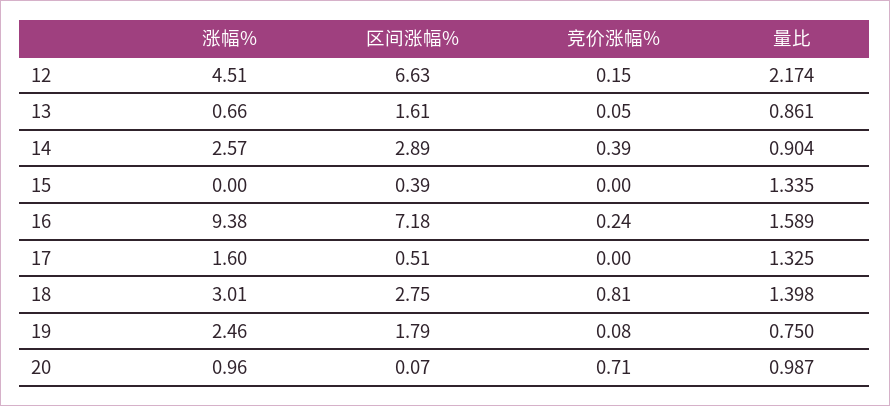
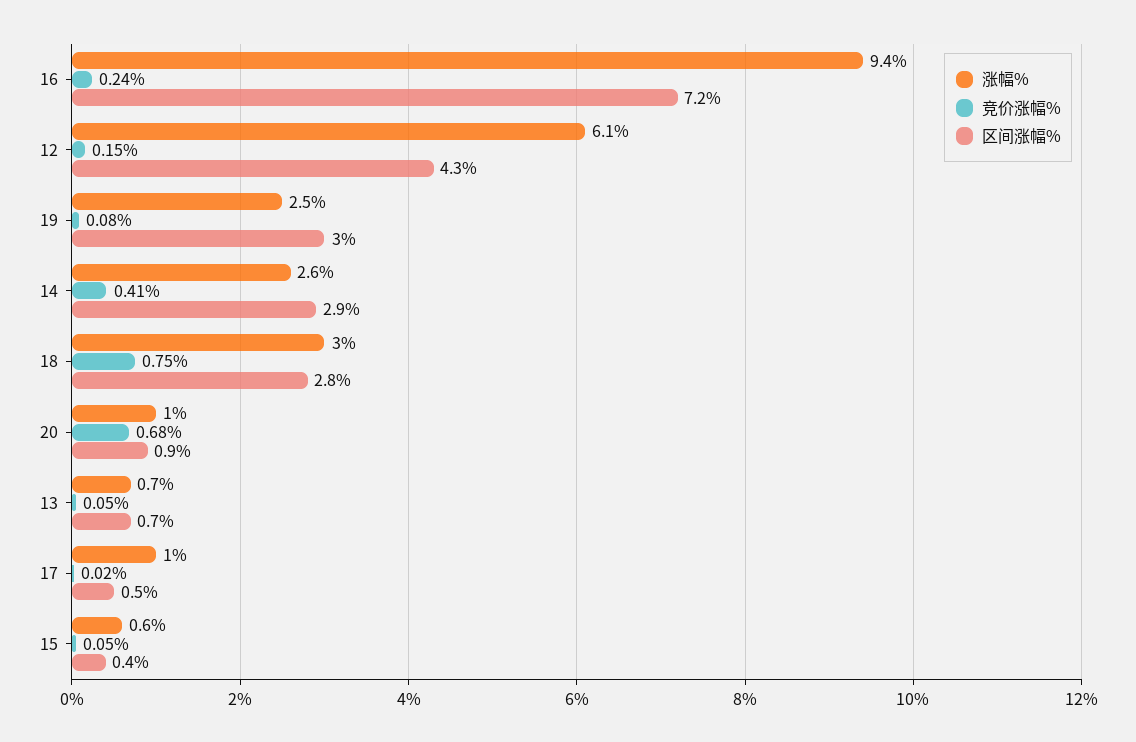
  {
    "涨幅%": {
-     "12": 4.51,
+     "12": 6.1,
      "13": 0.66,
      "14": 2.57,
-     "15": 0,
+     "15": 0.6,
      "16": 9.38,
-     "17": 1.6,
+     "17": 1,
      "18": 3.01,
      "19": 2.46,
      "20": 0.96
    },
    "区间涨幅%": {
-     "12": 6.63,
+     "12": 4.3,
-     "13": 1.61,
+     "13": 0.7,
      "14": 2.89,
      "15": 0.39,
      "16": 7.18,
      "17": 0.51,
      "18": 2.75,
-     "19": 1.79,
+     "19": 3,
-     "20": 0.07
+     "20": 0.9
    },
    "竞价涨幅%": {
      "12": 0.15,
      "13": 0.05,
-     "14": 0.39,
+     "14": 0.41,
-     "15": 0,
+     "15": 0.05,
      "16": 0.24,
-     "17": 0,
+     "17": 0.02,
-     "18": 0.81,
+     "18": 0.75,
      "19": 0.08,
-     "20": 0.71
+     "20": 0.68
-   },
+   }
-   "量比": {
-     "12": 2.174,
-     "13": 0.861,
-     "14": 0.904,
-     "15": 1.335,
-     "16": 1.589,
-     "17": 1.325,
-     "18": 1.398,
-     "19": 0.75,
-     "20": 0.987
-   }
  }

